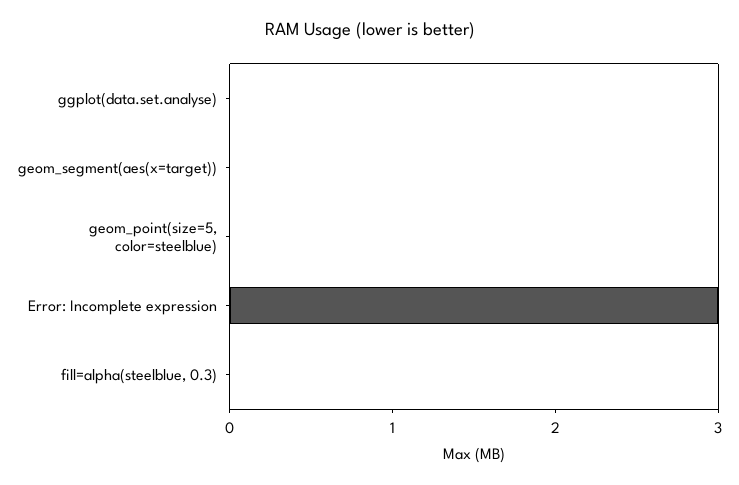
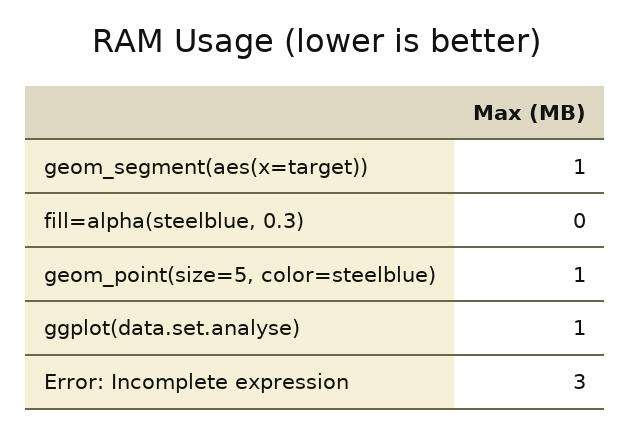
  {
-   "ggplot(data.set.analyse)": 0,
+   "ggplot(data.set.analyse)": 1,
-   "geom_segment(aes(x=target))": 0,
+   "geom_segment(aes(x=target))": 1,
-   "geom_point(size=5, color=steelblue)": 0,
+   "geom_point(size=5, color=steelblue)": 1,
    "Error: Incomplete expression": 3,
    "fill=alpha(steelblue, 0.3)": 0
  }

